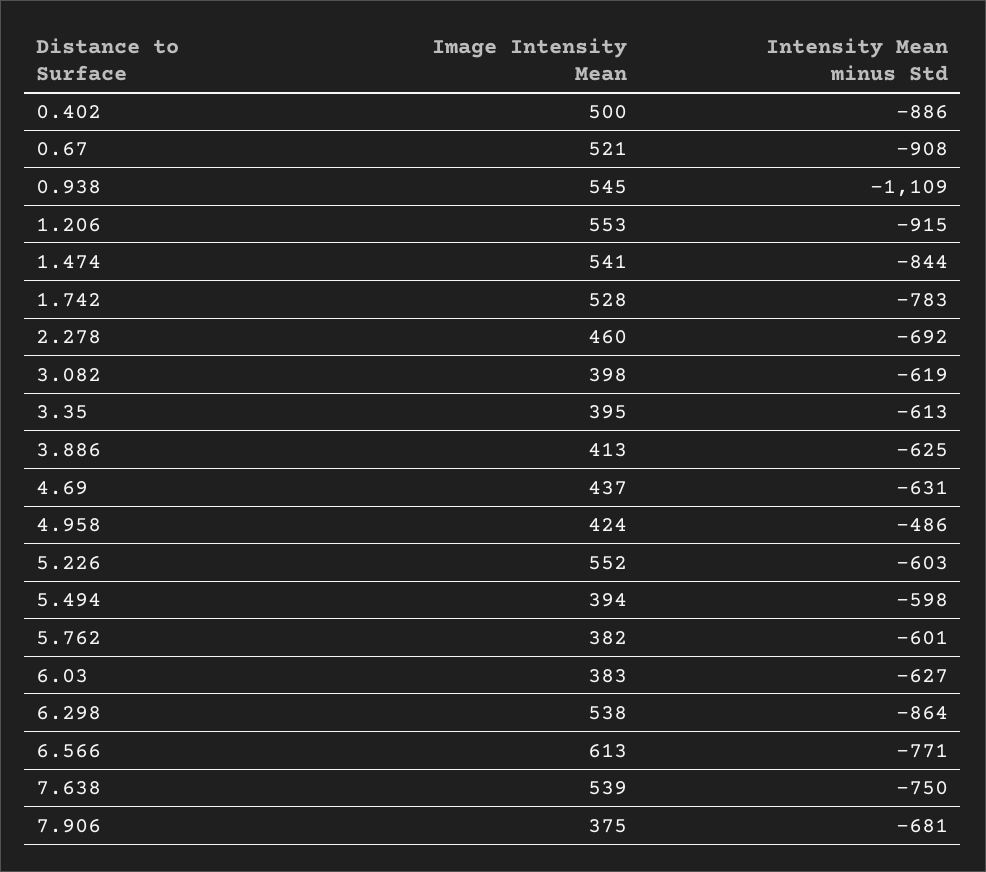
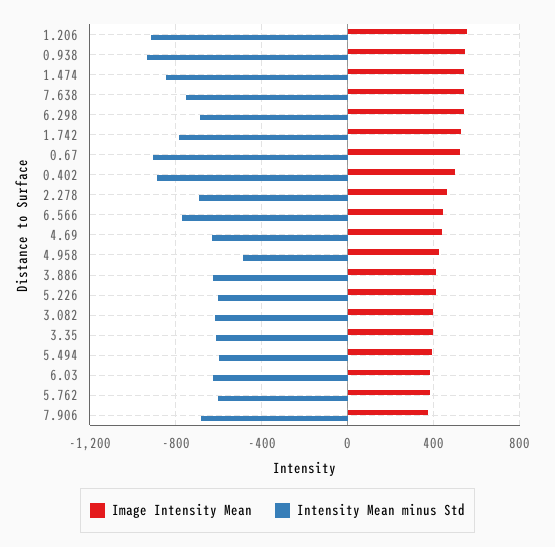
  {
    "Image Intensity Mean": {
      "0.402": 500,
      "0.67": 521,
      "0.938": 545,
      "1.206": 553,
      "1.474": 541,
      "1.742": 528,
      "2.278": 460,
      "3.082": 398,
      "3.35": 395,
      "3.886": 413,
      "4.69": 437,
      "4.958": 424,
-     "5.226": 552,
+     "5.226": 400,
      "5.494": 394,
      "5.762": 382,
      "6.03": 383,
      "6.298": 538,
-     "6.566": 613,
+     "6.566": 450,
      "7.638": 539,
      "7.906": 375
    },
    "Intensity Mean minus Std": {
      "0.402": -886,
      "0.67": -908,
-     "0.938": -1109,
+     "0.938": -950,
      "1.206": -915,
      "1.474": -844,
      "1.742": -783,
      "2.278": -692,
      "3.082": -619,
      "3.35": -613,
      "3.886": -625,
      "4.69": -631,
      "4.958": -486,
      "5.226": -603,
      "5.494": -598,
      "5.762": -601,
      "6.03": -627,
-     "6.298": -864,
+     "6.298": -700,
      "6.566": -771,
      "7.638": -750,
      "7.906": -681
    }
  }

